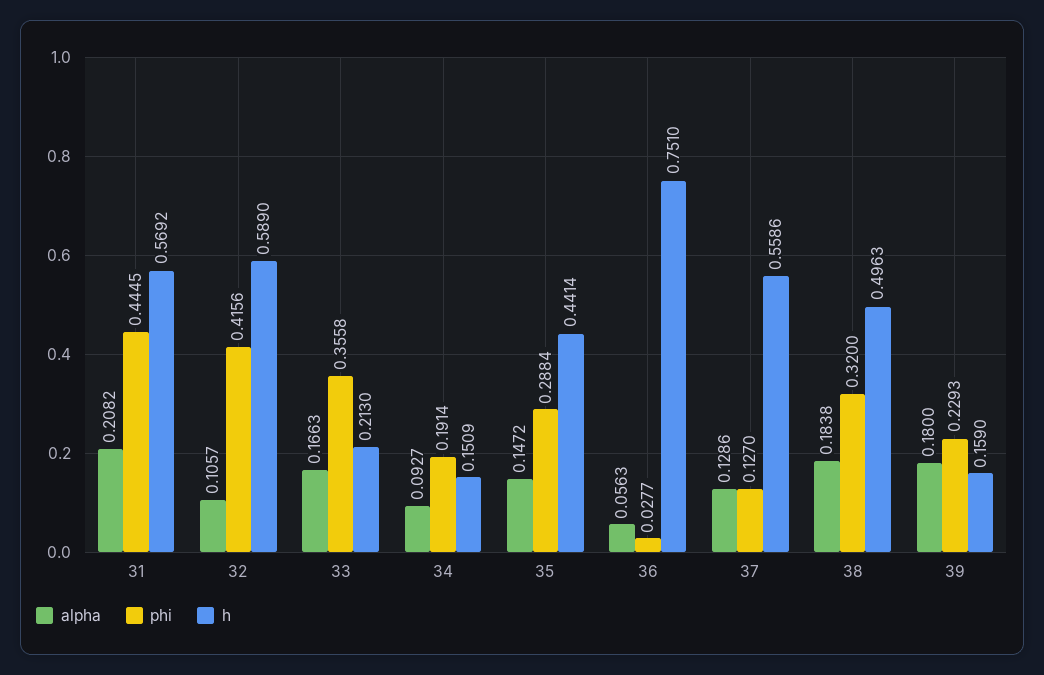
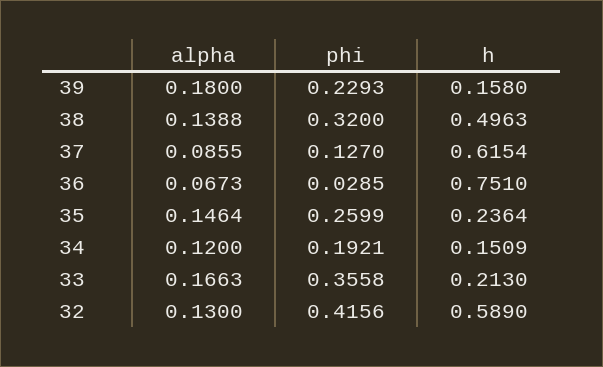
  {
    "alpha": {
-     "31": 0.2082,
-     "32": 0.1057,
+     "32": 0.13,
      "33": 0.1663,
-     "34": 0.0927,
+     "34": 0.12,
-     "35": 0.1472,
+     "35": 0.1464,
-     "36": 0.0563,
+     "36": 0.0673,
-     "37": 0.1286,
+     "37": 0.0855,
-     "38": 0.1838,
+     "38": 0.1388,
      "39": 0.18
    },
    "phi": {
-     "31": 0.4445,
      "32": 0.4156,
      "33": 0.3558,
-     "34": 0.1914,
+     "34": 0.1921,
-     "35": 0.2884,
+     "35": 0.2599,
-     "36": 0.0277,
+     "36": 0.0285,
      "37": 0.127,
      "38": 0.32,
      "39": 0.2293
    },
    "h": {
-     "31": 0.5692,
      "32": 0.589,
      "33": 0.213,
      "34": 0.1509,
-     "35": 0.4414,
+     "35": 0.2364,
      "36": 0.751,
-     "37": 0.5586,
+     "37": 0.6154,
      "38": 0.4963,
-     "39": 0.159
+     "39": 0.158
    }
  }

